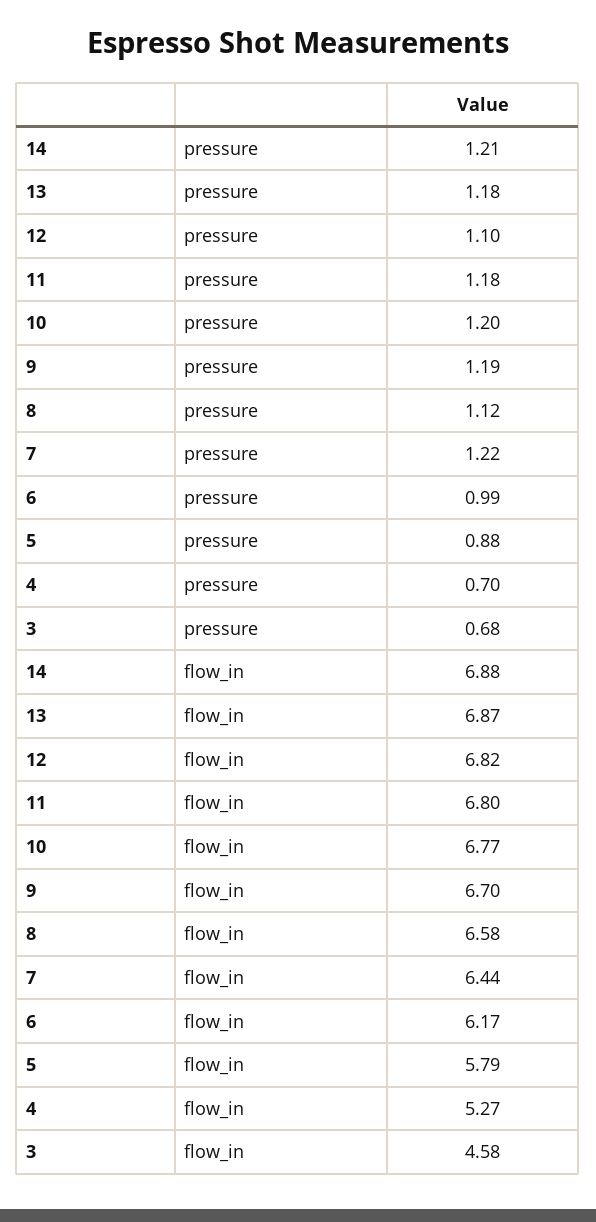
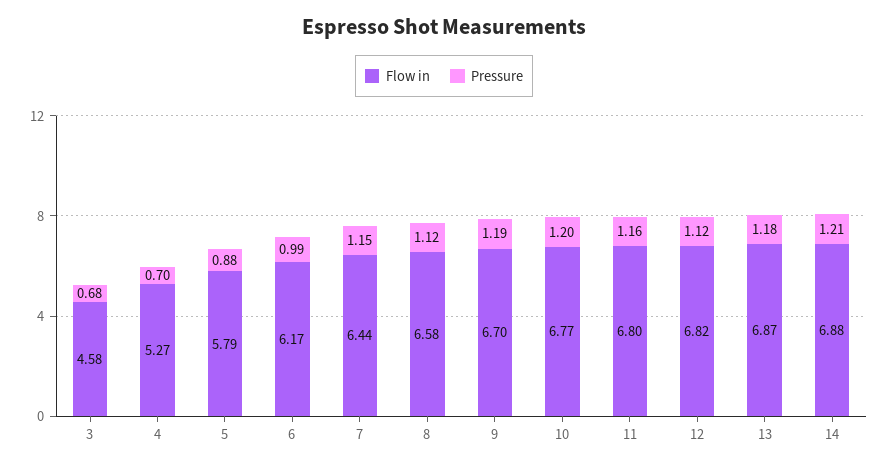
  {
    "pressure": {
      "14": 1.21,
      "13": 1.18,
-     "12": 1.1,
+     "12": 1.12,
-     "11": 1.18,
+     "11": 1.16,
      "10": 1.2,
      "9": 1.19,
      "8": 1.12,
-     "7": 1.22,
+     "7": 1.15,
      "6": 0.99,
      "5": 0.88,
      "4": 0.7,
      "3": 0.68
    },
    "flow_in": {
      "14": 6.88,
      "13": 6.87,
      "12": 6.82,
      "11": 6.8,
      "10": 6.77,
      "9": 6.7,
      "8": 6.58,
      "7": 6.44,
      "6": 6.17,
      "5": 5.79,
      "4": 5.27,
      "3": 4.58
    }
  }

